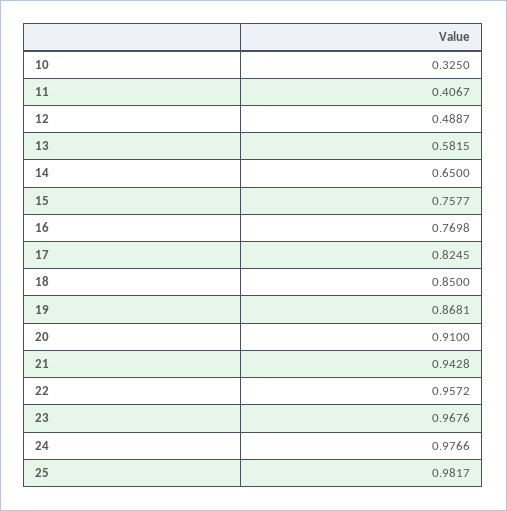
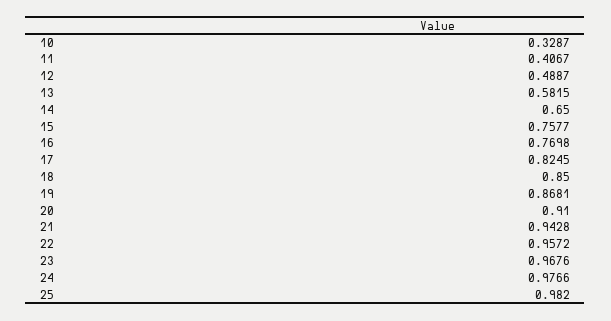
  {
-   "10": 0.325,
+   "10": 0.3287,
    "11": 0.4067,
    "12": 0.4887,
    "13": 0.5815,
    "14": 0.65,
    "15": 0.7577,
    "16": 0.7698,
    "17": 0.8245,
    "18": 0.85,
    "19": 0.8681,
    "20": 0.91,
    "21": 0.9428,
    "22": 0.9572,
    "23": 0.9676,
    "24": 0.9766,
-   "25": 0.9817
+   "25": 0.982
  }

